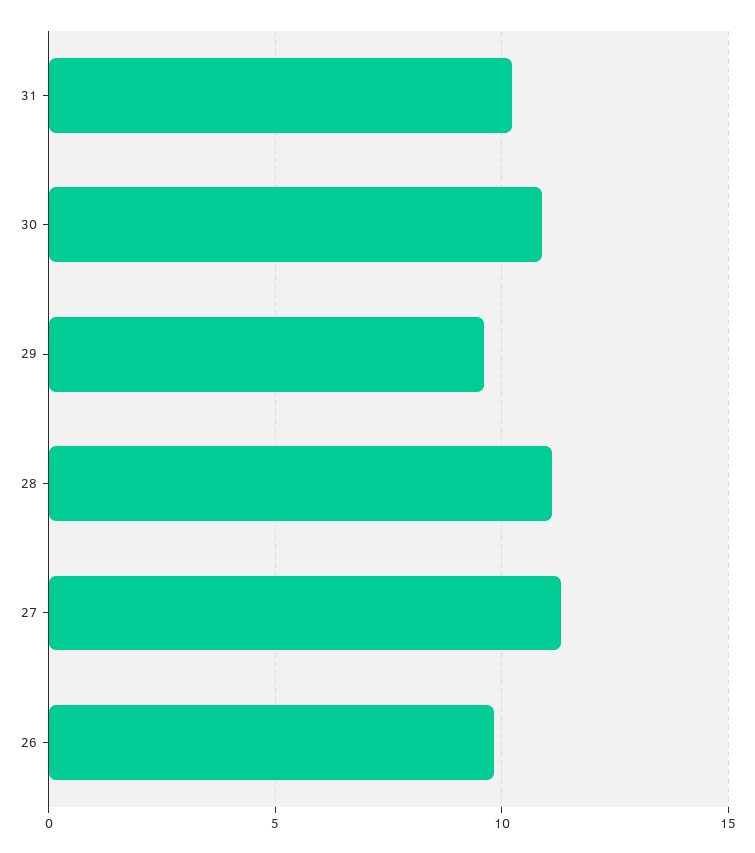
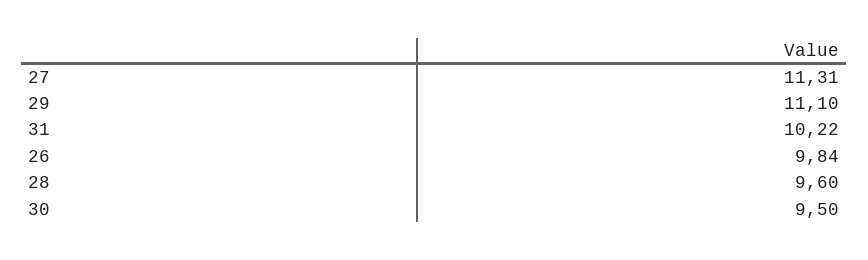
  {
    "31": 10.22,
-   "30": 11,
+   "30": 9.5,
-   "29": 9.5,
+   "29": 11.1,
-   "28": 11,
+   "28": 9.6,
    "27": 11.31,
    "26": 9.84
  }

